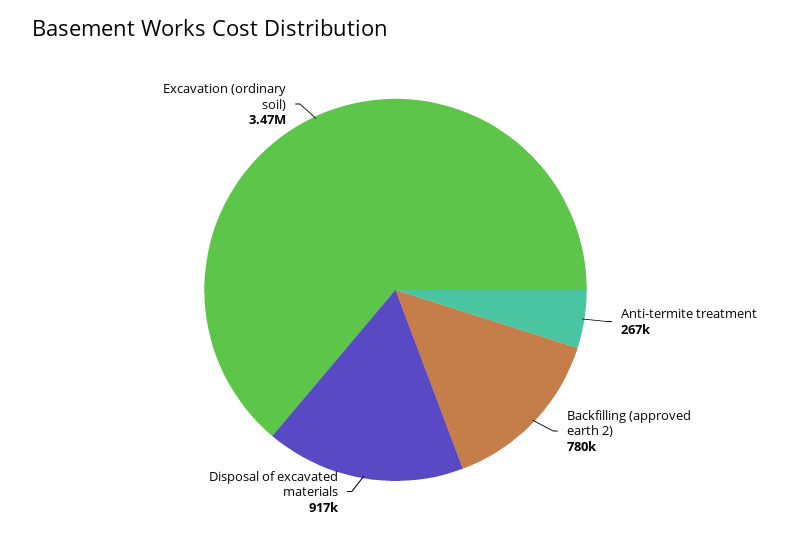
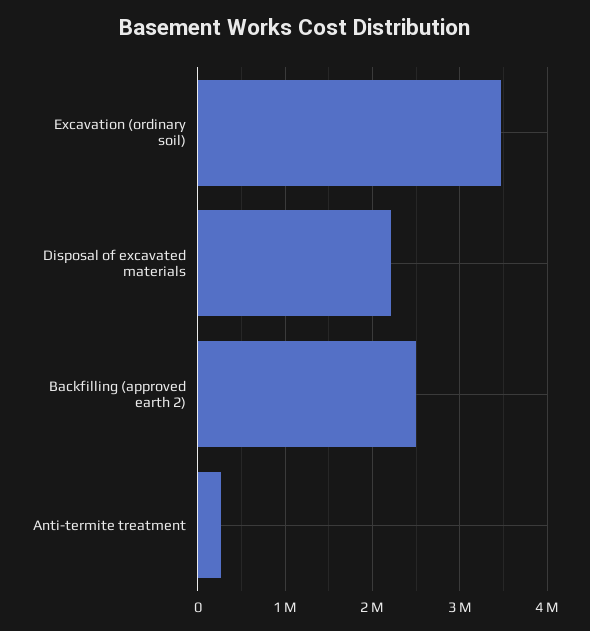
  {
    "Anti-termite treatment": 267000,
-   "Backfilling (approved earth 2)": 780000,
+   "Backfilling (approved earth 2)": 2500000,
-   "Disposal of excavated materials": 917000,
+   "Disposal of excavated materials": 2200000,
    "Excavation (ordinary soil)": 3470000
  }

